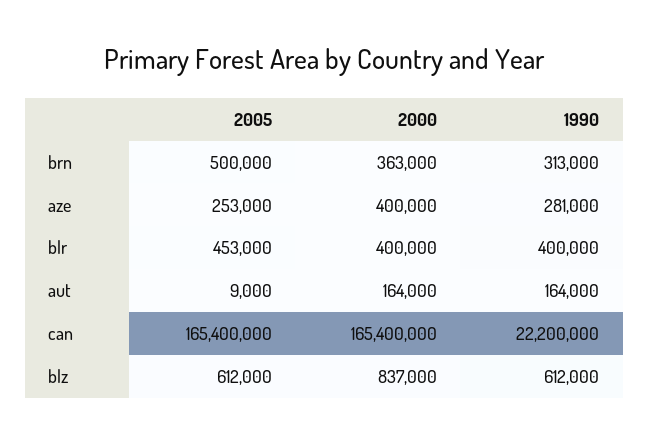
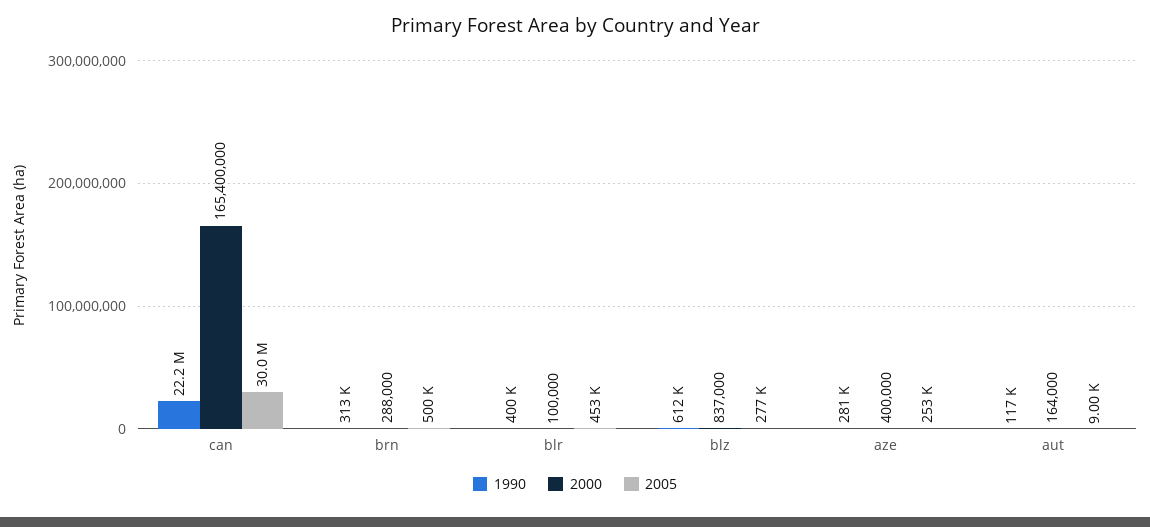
  {
    "2005": {
      "brn": 500000,
      "aze": 253000,
      "blr": 453000,
      "aut": 9000,
-     "can": 165400000,
+     "can": 30000000,
-     "blz": 612000
+     "blz": 277000
    },
    "2000": {
-     "brn": 363000,
+     "brn": 288000,
      "aze": 400000,
-     "blr": 400000,
+     "blr": 100000,
      "aut": 164000,
      "can": 165400000,
      "blz": 837000
    },
    "1990": {
      "brn": 313000,
      "aze": 281000,
      "blr": 400000,
-     "aut": 164000,
+     "aut": 117000,
      "can": 22200000,
      "blz": 612000
    }
  }

